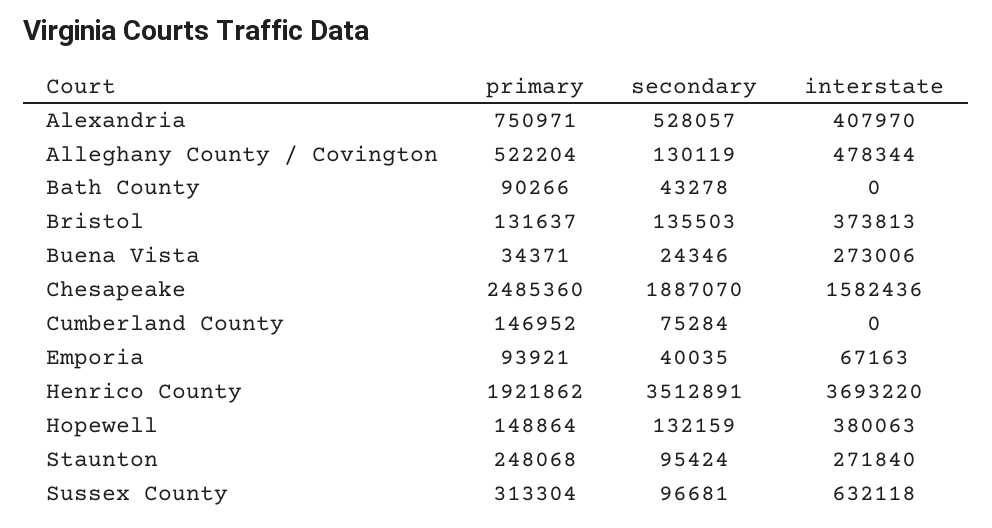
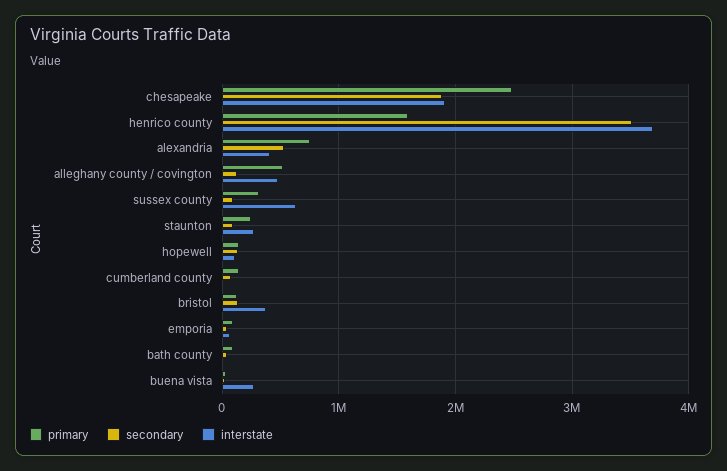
  {
    "primary": {
      "Alexandria": 750971,
      "Alleghany County / Covington": 522204,
      "Bath County": 90266,
      "Bristol": 131637,
      "Buena Vista": 34371,
      "Chesapeake": 2485360,
      "Cumberland County": 146952,
      "Emporia": 93921,
-     "Henrico County": 1921862,
+     "Henrico County": 1600000,
      "Hopewell": 148864,
      "Staunton": 248068,
      "Sussex County": 313304
    },
    "secondary": {
      "Alexandria": 528057,
      "Alleghany County / Covington": 130119,
      "Bath County": 43278,
      "Bristol": 135503,
      "Buena Vista": 24346,
      "Chesapeake": 1887070,
      "Cumberland County": 75284,
      "Emporia": 40035,
      "Henrico County": 3512891,
      "Hopewell": 132159,
      "Staunton": 95424,
      "Sussex County": 96681
    },
    "interstate": {
      "Alexandria": 407970,
      "Alleghany County / Covington": 478344,
      "Bath County": 0,
      "Bristol": 373813,
      "Buena Vista": 273006,
-     "Chesapeake": 1582436,
+     "Chesapeake": 1900000,
      "Cumberland County": 0,
      "Emporia": 67163,
      "Henrico County": 3693220,
-     "Hopewell": 380063,
+     "Hopewell": 100000,
      "Staunton": 271840,
      "Sussex County": 632118
    }
  }

